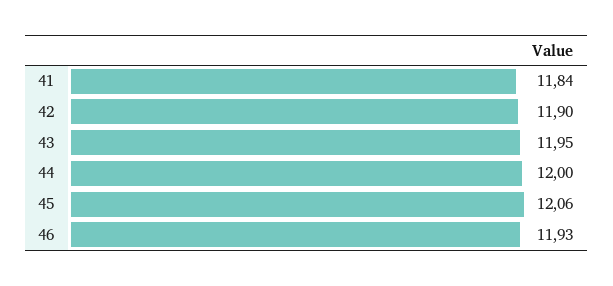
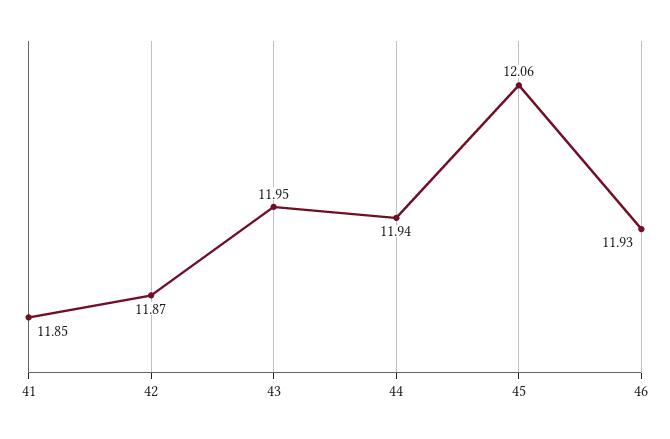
  {
-   "41": 11.84,
+   "41": 11.85,
-   "42": 11.9,
+   "42": 11.87,
    "43": 11.95,
-   "44": 12,
+   "44": 11.94,
    "45": 12.06,
    "46": 11.93
  }

